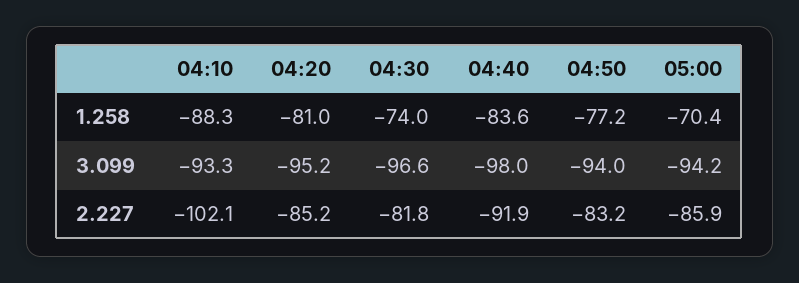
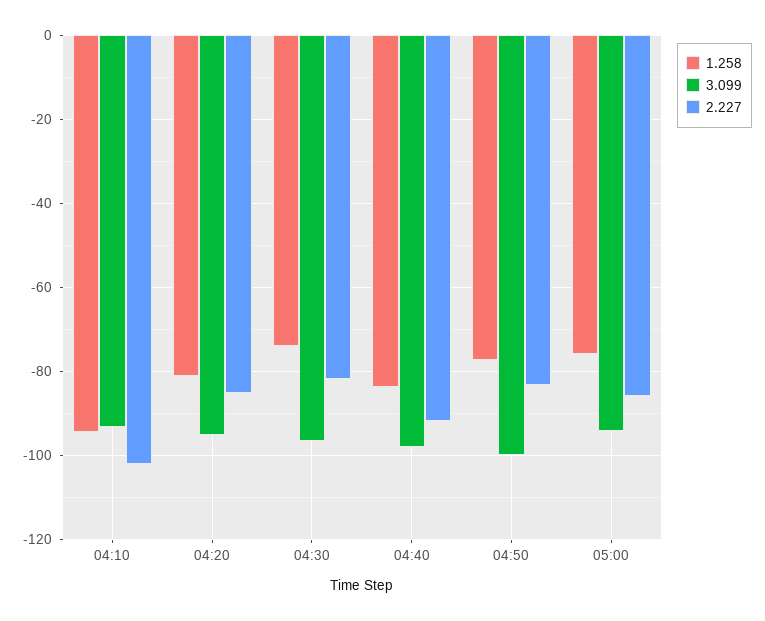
  {
    "1.258": {
-     "04:10": -88.3,
+     "04:10": -94,
      "04:20": -81,
      "04:30": -74,
      "04:40": -83.6,
      "04:50": -77.2,
-     "05:00": -70.4
+     "05:00": -76
    },
    "3.099": {
      "04:10": -93.3,
      "04:20": -95.2,
      "04:30": -96.6,
      "04:40": -98,
-     "04:50": -94,
+     "04:50": -100,
      "05:00": -94.2
    },
    "2.227": {
      "04:10": -102.1,
      "04:20": -85.2,
      "04:30": -81.8,
      "04:40": -91.9,
      "04:50": -83.2,
      "05:00": -85.9
    }
  }

